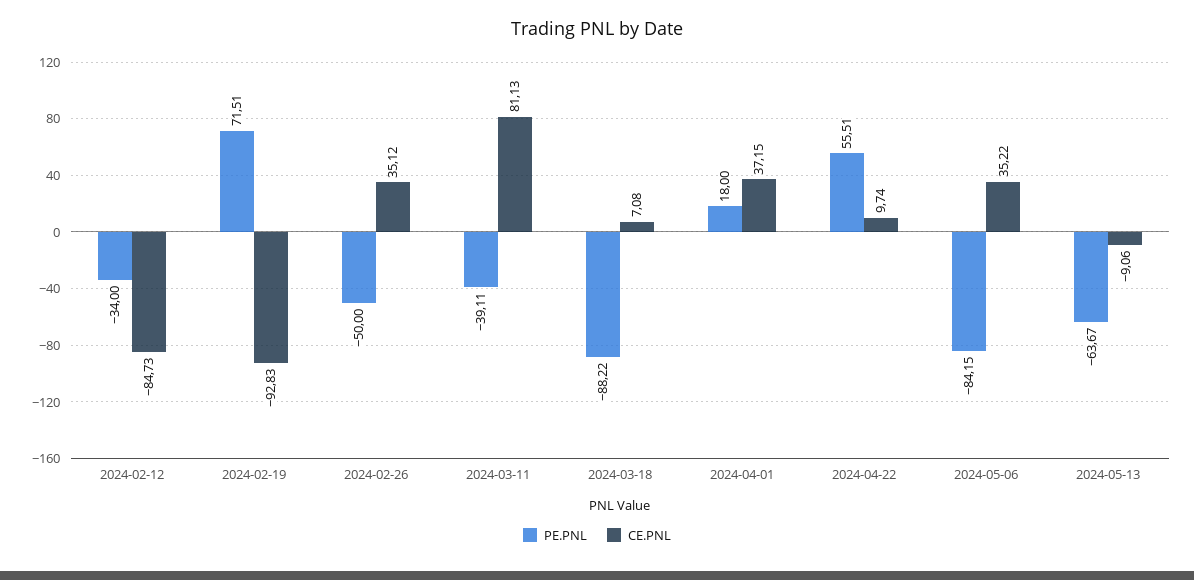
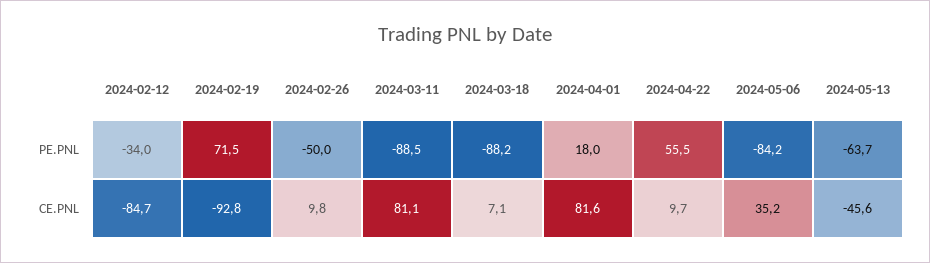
  {
    "PE.PNL": {
      "2024-02-12": -34,
      "2024-02-19": 71.51,
      "2024-02-26": -50,
-     "2024-03-11": -39.11,
+     "2024-03-11": -88.5,
      "2024-03-18": -88.22,
      "2024-04-01": 18,
      "2024-04-22": 55.51,
      "2024-05-06": -84.15,
      "2024-05-13": -63.67
    },
    "CE.PNL": {
      "2024-02-12": -84.73,
      "2024-02-19": -92.83,
-     "2024-02-26": 35.12,
+     "2024-02-26": 9.8,
      "2024-03-11": 81.13,
      "2024-03-18": 7.08,
-     "2024-04-01": 37.15,
+     "2024-04-01": 81.6,
      "2024-04-22": 9.74,
      "2024-05-06": 35.22,
-     "2024-05-13": -9.06
+     "2024-05-13": -45.6
    }
  }

